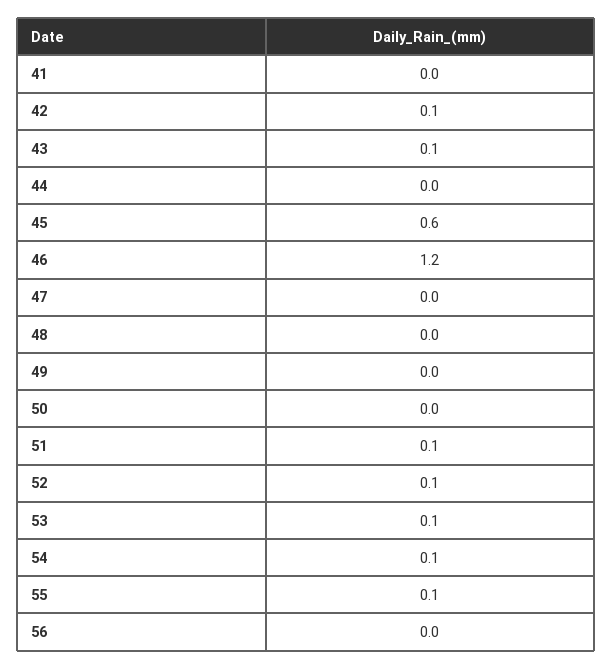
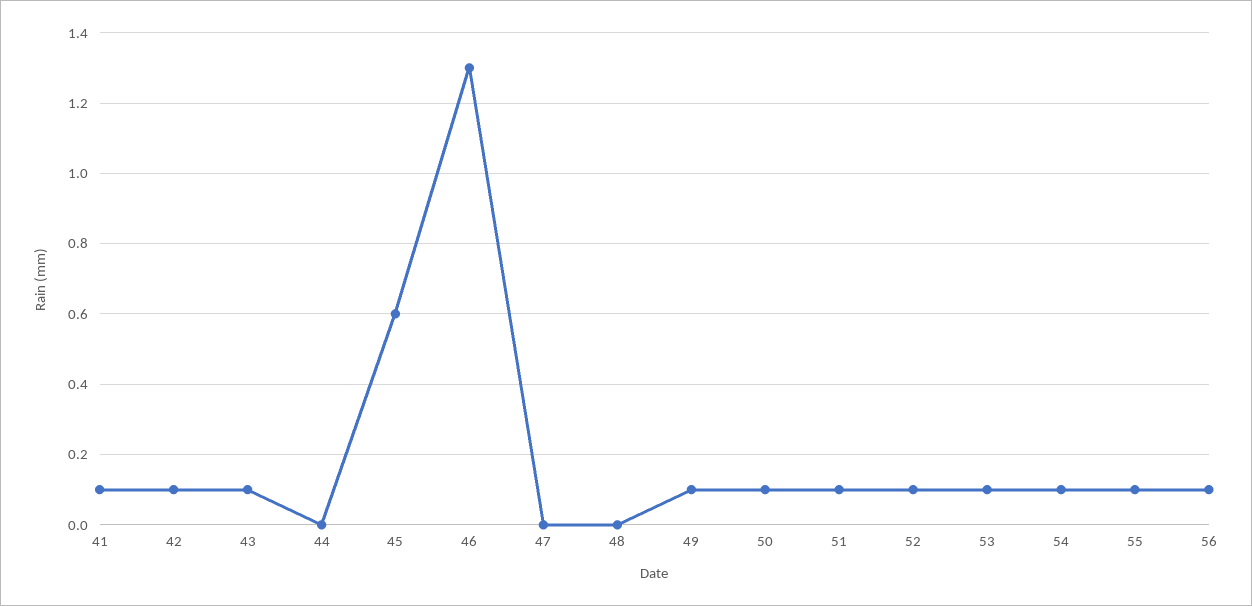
  {
-   "41": 0,
+   "41": 0.1,
    "42": 0.1,
    "43": 0.1,
    "44": 0,
    "45": 0.6,
-   "46": 1.2,
+   "46": 1.3,
    "47": 0,
    "48": 0,
-   "49": 0,
+   "49": 0.1,
-   "50": 0,
+   "50": 0.1,
    "51": 0.1,
    "52": 0.1,
    "53": 0.1,
    "54": 0.1,
    "55": 0.1,
-   "56": 0
+   "56": 0.1
  }

